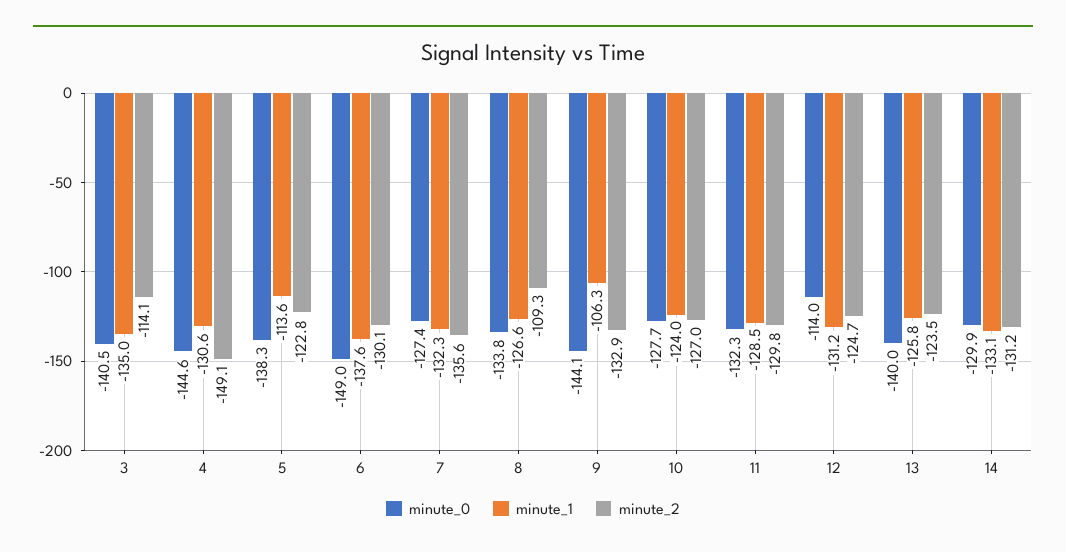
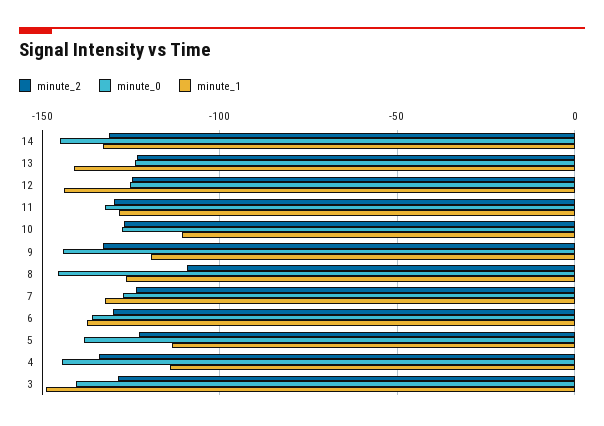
  {
    "minute_0": {
      "3": -140.5,
      "4": -144.6,
      "5": -138.3,
-     "6": -149,
+     "6": -135,
      "7": -127.4,
-     "8": -133.8,
+     "8": -145,
      "9": -144.1,
      "10": -127.7,
      "11": -132.3,
-     "12": -114,
+     "12": -125,
-     "13": -140,
+     "13": -125,
-     "14": -129.9
+     "14": -145
    },
    "minute_1": {
-     "3": -135,
+     "3": -150,
-     "4": -130.6,
+     "4": -115,
      "5": -113.6,
      "6": -137.6,
      "7": -132.3,
      "8": -126.6,
-     "9": -106.3,
+     "9": -120,
-     "10": -124,
+     "10": -110,
      "11": -128.5,
-     "12": -131.2,
+     "12": -145,
-     "13": -125.8,
+     "13": -140,
      "14": -133.1
    },
    "minute_2": {
-     "3": -114.1,
+     "3": -130,
-     "4": -149.1,
+     "4": -135,
      "5": -122.8,
      "6": -130.1,
-     "7": -135.6,
+     "7": -125,
      "8": -109.3,
      "9": -132.9,
      "10": -127,
      "11": -129.8,
      "12": -124.7,
      "13": -123.5,
      "14": -131.2
    }
  }

